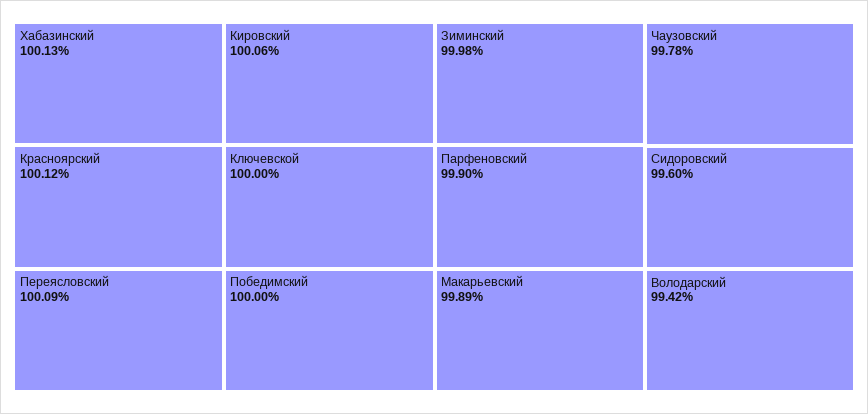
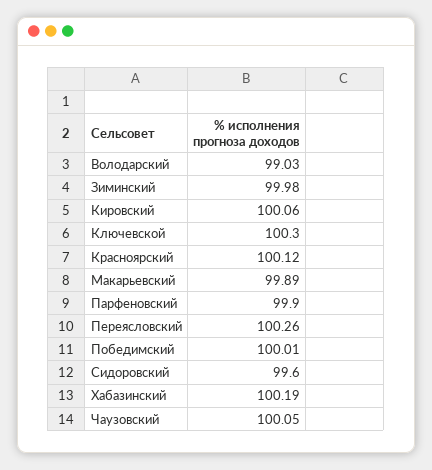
  {
-   "Хабазинский": 100.13,
+   "Хабазинский": 100.19,
    "Красноярский": 100.12,
-   "Переясловский": 100.09,
+   "Переясловский": 100.26,
    "Кировский": 100.06,
-   "Ключевской": 100,
+   "Ключевской": 100.3,
-   "Победимский": 100,
+   "Победимский": 100.01,
    "Зиминский": 99.98,
    "Парфеновский": 99.9,
    "Макарьевский": 99.89,
-   "Чаузовский": 99.78,
+   "Чаузовский": 100.05,
    "Сидоровский": 99.6,
-   "Володарский": 99.42
+   "Володарский": 99.03
  }

